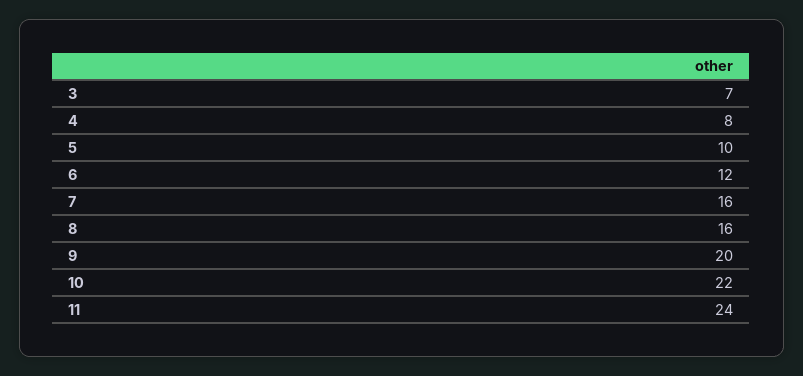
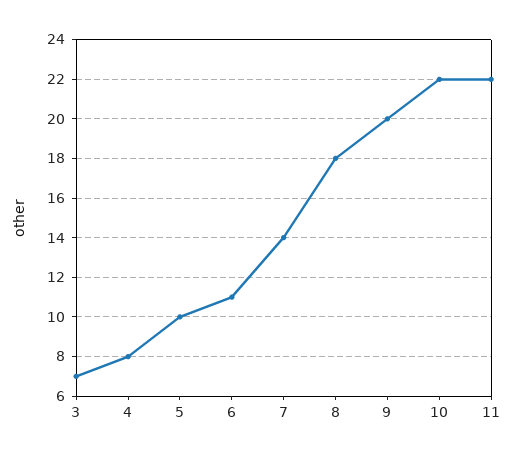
  {
    "3": 7,
    "4": 8,
    "5": 10,
-   "6": 12,
+   "6": 11,
-   "7": 16,
+   "7": 14,
-   "8": 16,
+   "8": 18,
    "9": 20,
    "10": 22,
-   "11": 24
+   "11": 22
  }

